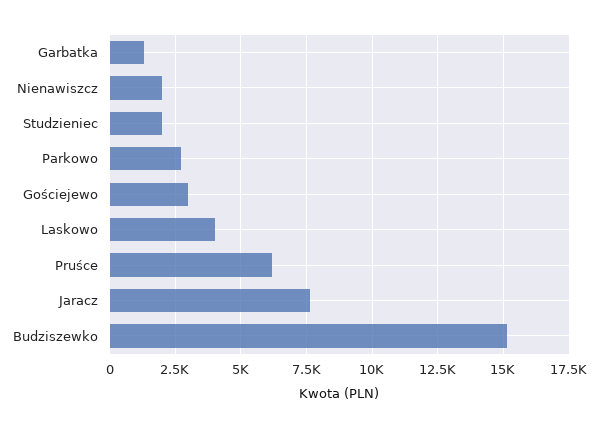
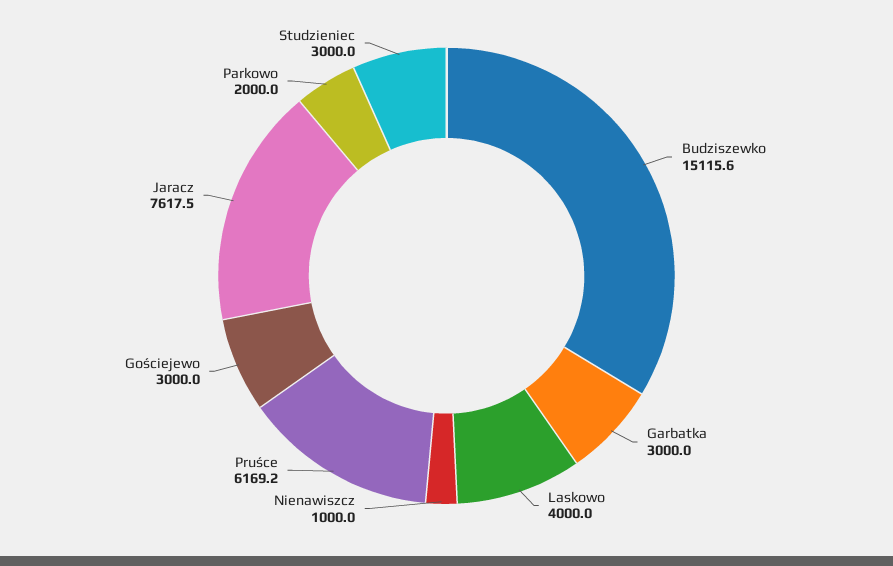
  {
-   "Garbatka": 1250,
+   "Garbatka": 3000,
-   "Nienawiszcz": 2000,
+   "Nienawiszcz": 1000,
-   "Studzieniec": 2000,
+   "Studzieniec": 3000,
-   "Parkowo": 2750,
+   "Parkowo": 2000,
    "Gościejewo": 3000,
    "Laskowo": 4000,
    "Pruśce": 6169.2,
    "Jaracz": 7617.5,
    "Budziszewko": 15115.6
  }

